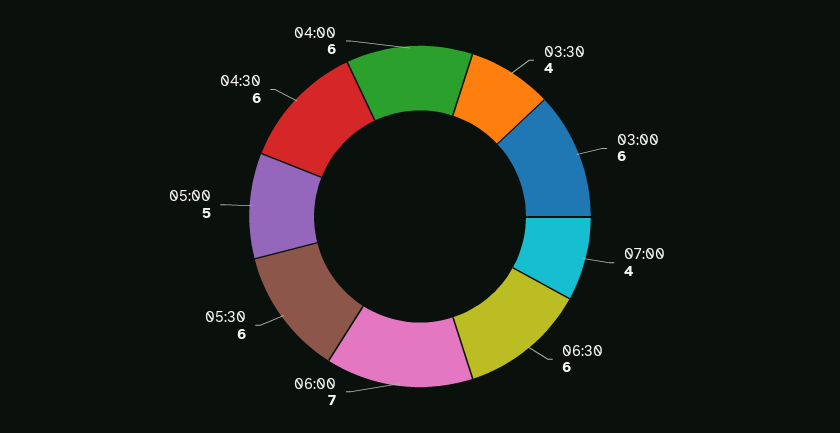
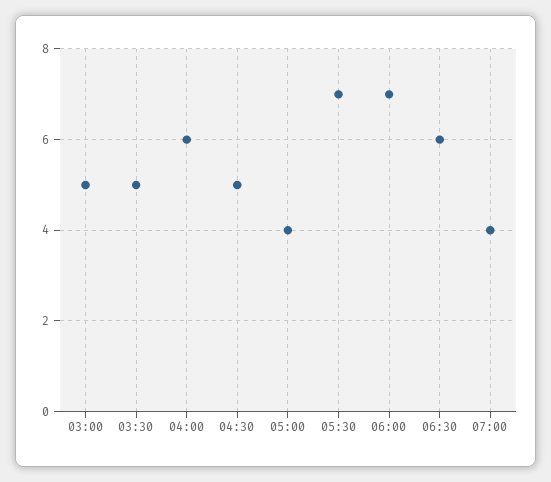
  {
-   "03:30": 4,
+   "03:30": 5,
-   "03:00": 6,
+   "03:00": 5,
    "07:00": 4,
    "06:30": 6,
    "06:00": 7,
-   "05:30": 6,
+   "05:30": 7,
-   "05:00": 5,
+   "05:00": 4,
-   "04:30": 6,
+   "04:30": 5,
    "04:00": 6
  }

